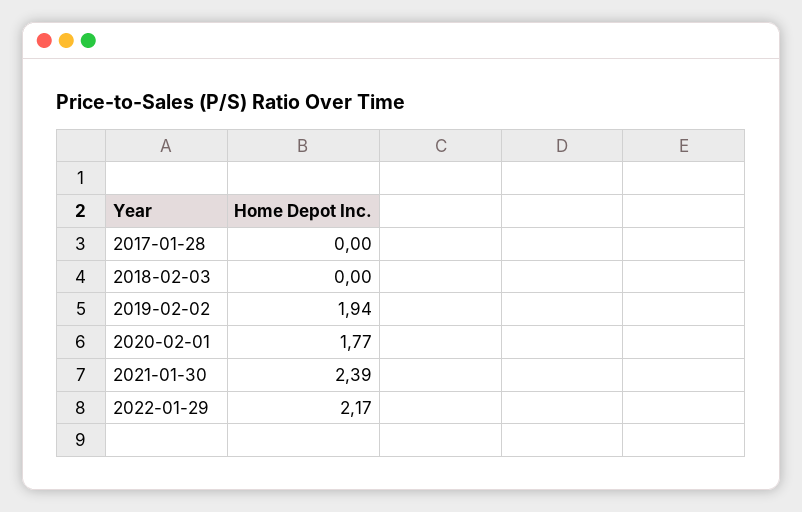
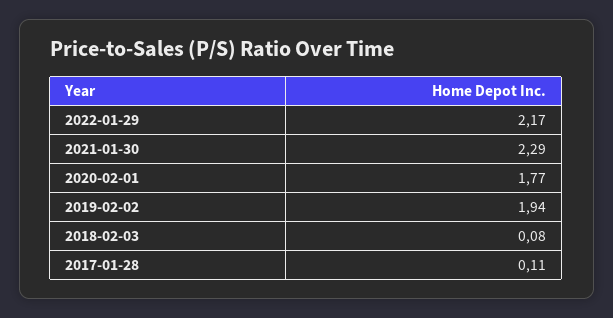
  {
-   "2017-01-28": 0,
+   "2017-01-28": 0.11,
-   "2018-02-03": 0,
+   "2018-02-03": 0.08,
    "2019-02-02": 1.94,
    "2020-02-01": 1.77,
-   "2021-01-30": 2.39,
+   "2021-01-30": 2.29,
    "2022-01-29": 2.17
  }

